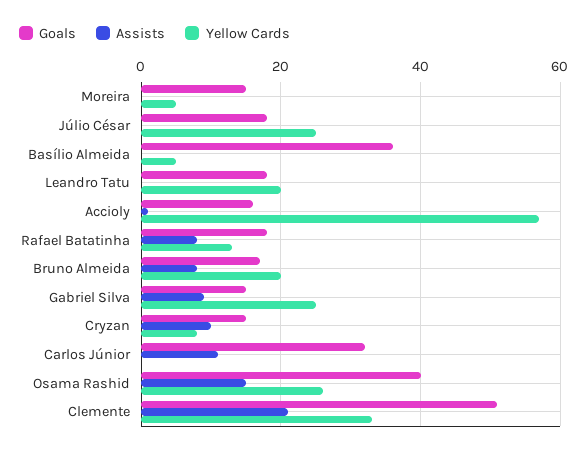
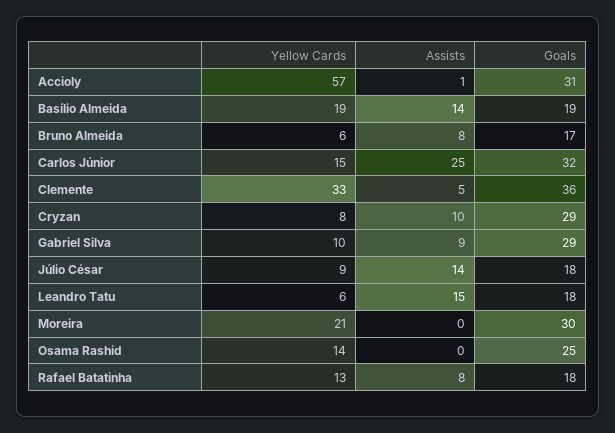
  {
    "Goals": {
-     "Moreira": 15,
+     "Moreira": 30,
      "Júlio César": 18,
-     "Basílio Almeida": 35,
+     "Basílio Almeida": 19,
      "Leandro Tatu": 18,
-     "Accioly": 15,
+     "Accioly": 31,
      "Rafael Batatinha": 18,
      "Bruno Almeida": 17,
-     "Gabriel Silva": 15,
+     "Gabriel Silva": 29,
-     "Cryzan": 15,
+     "Cryzan": 29,
      "Carlos Júnior": 32,
-     "Osama Rashid": 40,
+     "Osama Rashid": 25,
-     "Clemente": 50
+     "Clemente": 36
    },
    "Assists": {
      "Moreira": 0,
-     "Júlio César": 0,
+     "Júlio César": 14,
-     "Basílio Almeida": 0,
+     "Basílio Almeida": 14,
-     "Leandro Tatu": 0,
+     "Leandro Tatu": 15,
      "Accioly": 1,
      "Rafael Batatinha": 8,
      "Bruno Almeida": 8,
      "Gabriel Silva": 9,
      "Cryzan": 10,
-     "Carlos Júnior": 10,
+     "Carlos Júnior": 25,
-     "Osama Rashid": 15,
+     "Osama Rashid": 0,
-     "Clemente": 20
+     "Clemente": 5
    },
    "Yellow Cards": {
-     "Moreira": 5,
+     "Moreira": 21,
-     "Júlio César": 25,
+     "Júlio César": 9,
-     "Basílio Almeida": 5,
+     "Basílio Almeida": 19,
-     "Leandro Tatu": 20,
+     "Leandro Tatu": 6,
      "Accioly": 57,
      "Rafael Batatinha": 13,
-     "Bruno Almeida": 20,
+     "Bruno Almeida": 6,
-     "Gabriel Silva": 25,
+     "Gabriel Silva": 10,
      "Cryzan": 8,
-     "Carlos Júnior": 0,
+     "Carlos Júnior": 15,
-     "Osama Rashid": 25,
+     "Osama Rashid": 14,
      "Clemente": 33
    }
  }

